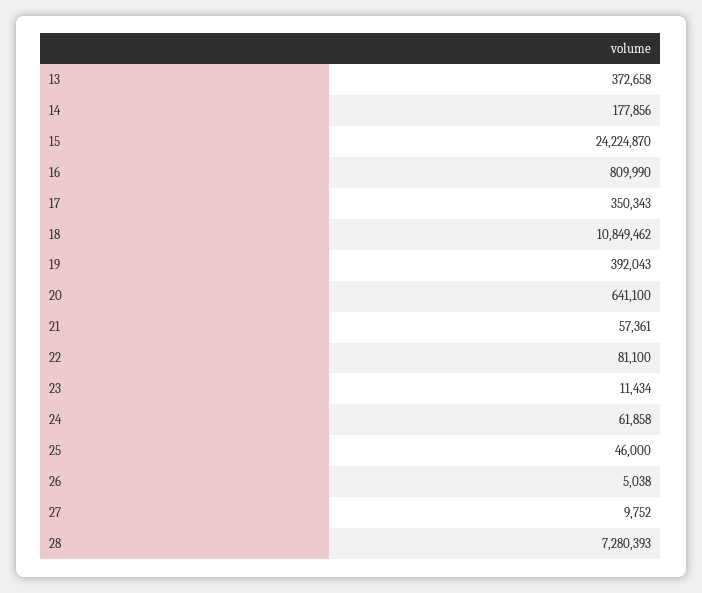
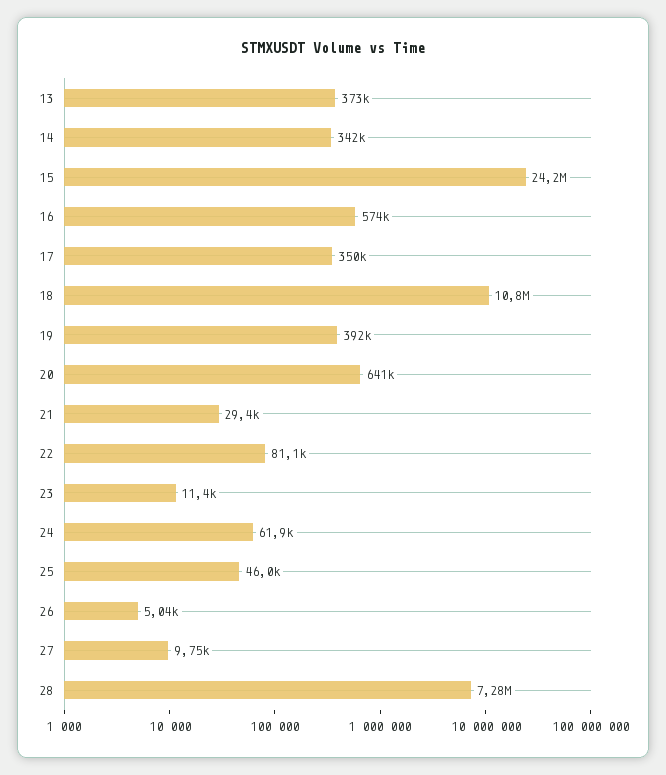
  {
    "13": 372658,
-   "14": 177856,
+   "14": 342000,
    "15": 24224870,
-   "16": 809990,
+   "16": 574000,
    "17": 350343,
    "18": 10849462,
    "19": 392043,
    "20": 641100,
-   "21": 57361,
+   "21": 29400,
    "22": 81100,
    "23": 11434,
    "24": 61858,
    "25": 46000,
    "26": 5038,
    "27": 9752,
    "28": 7280393
  }

